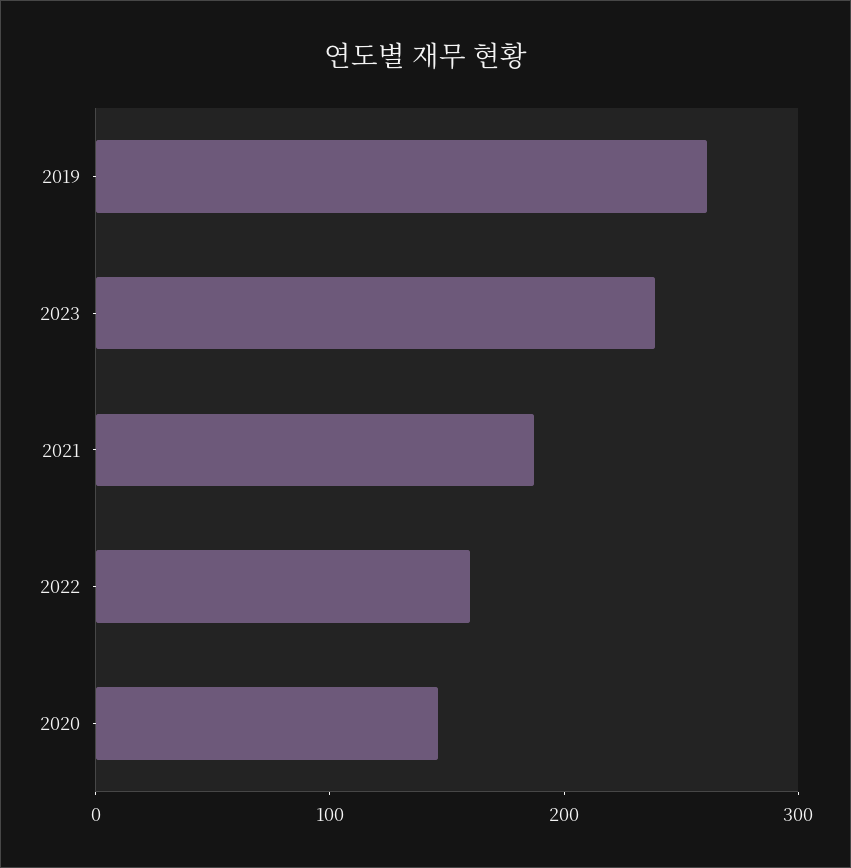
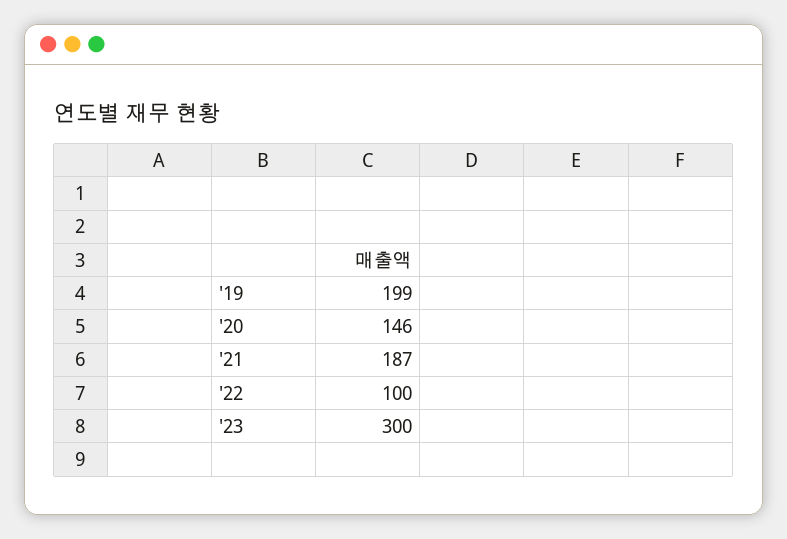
  {
-   "2019": 260,
+   "2019": 199,
-   "2023": 240,
+   "2023": 300,
    "2021": 187,
-   "2022": 160,
+   "2022": 100,
    "2020": 146
  }

